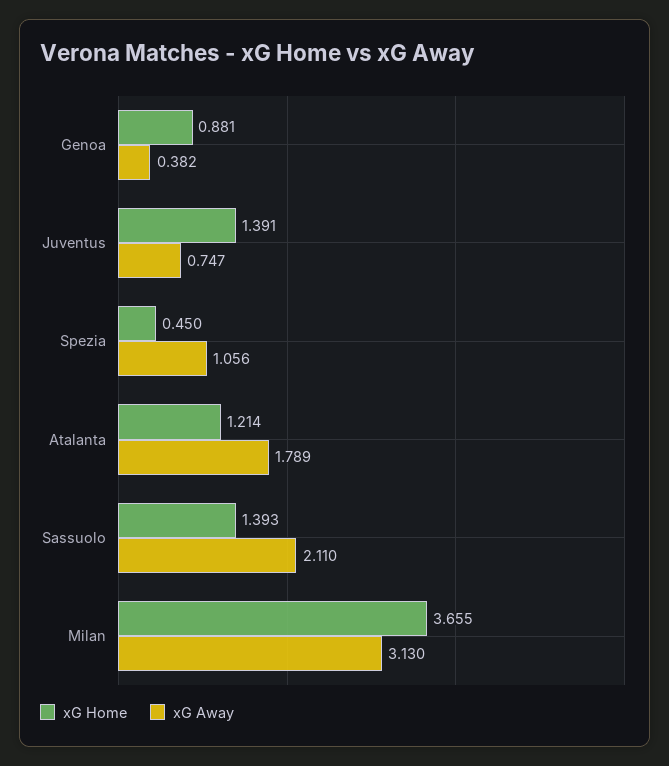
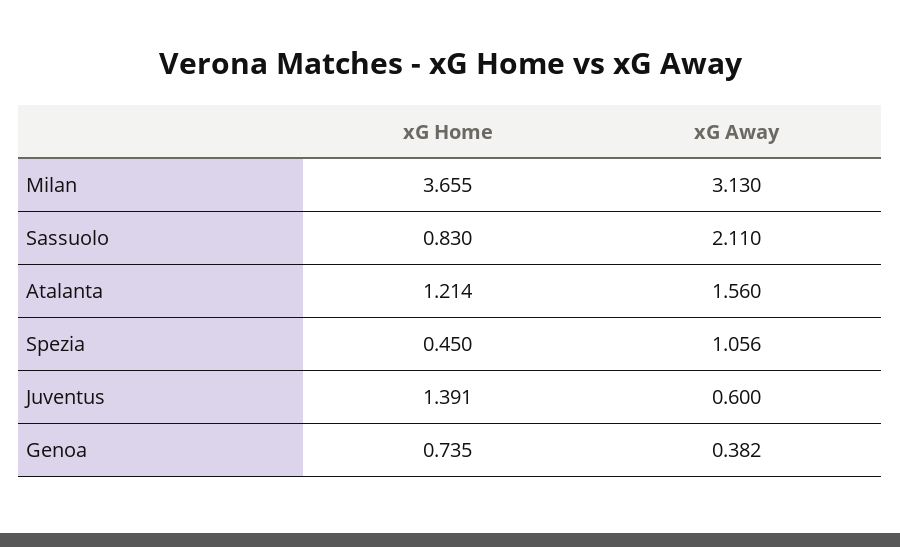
  {
    "xG Home": {
-     "Genoa": 0.881,
+     "Genoa": 0.735,
      "Juventus": 1.391,
      "Spezia": 0.45,
      "Atalanta": 1.214,
-     "Sassuolo": 1.393,
+     "Sassuolo": 0.83,
      "Milan": 3.655
    },
    "xG Away": {
      "Genoa": 0.382,
-     "Juventus": 0.747,
+     "Juventus": 0.6,
      "Spezia": 1.056,
-     "Atalanta": 1.789,
+     "Atalanta": 1.56,
      "Sassuolo": 2.11,
      "Milan": 3.13
    }
  }

